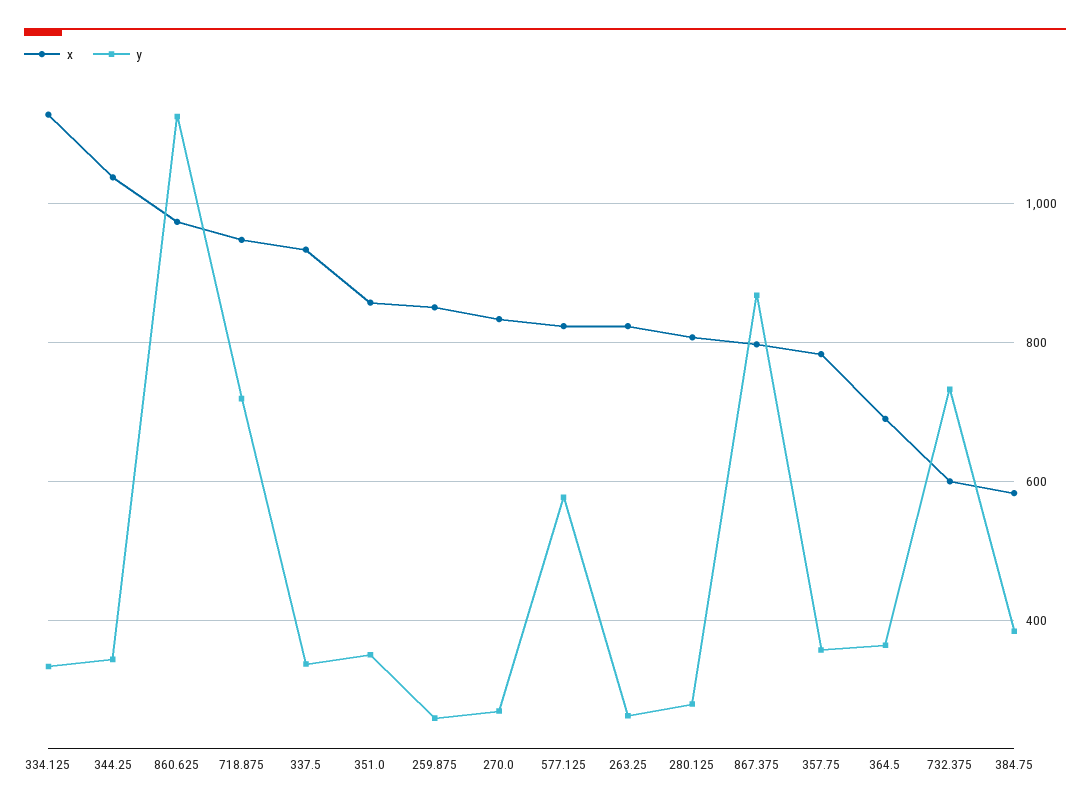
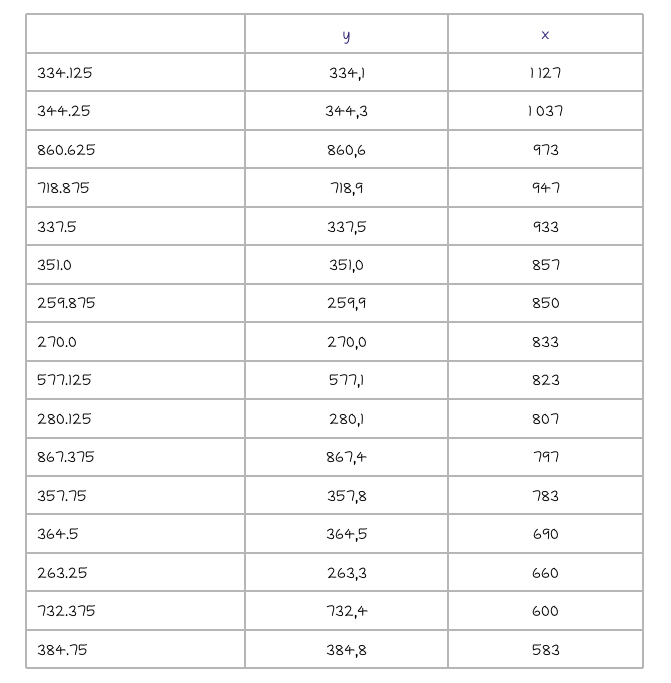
  {
    "x": {
      "334.125": 1127,
      "344.25": 1037,
      "860.625": 973,
      "718.875": 947,
      "337.5": 933,
      "351.0": 857,
      "259.875": 850,
      "270.0": 833,
      "577.125": 823,
-     "263.25": 820,
+     "263.25": 660,
      "280.125": 807,
      "867.375": 797,
      "357.75": 783,
      "364.5": 690,
      "732.375": 600,
      "384.75": 583
    },
    "y": {
      "334.125": 334.1,
      "344.25": 344.3,
-     "860.625": 1120,
+     "860.625": 860.6,
      "718.875": 718.9,
      "337.5": 337.5,
      "351.0": 351,
      "259.875": 259.9,
      "270.0": 270,
      "577.125": 577.1,
      "263.25": 263.3,
      "280.125": 280.1,
      "867.375": 867.4,
      "357.75": 357.8,
      "364.5": 364.5,
      "732.375": 732.4,
      "384.75": 384.8
    }
  }

